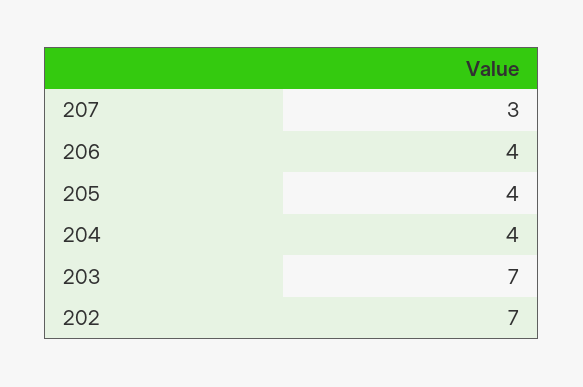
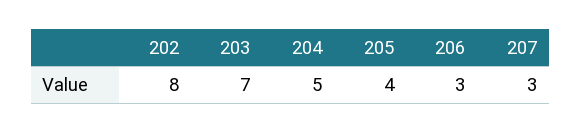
  {
    "207": 3,
-   "206": 4,
+   "206": 3,
    "205": 4,
-   "204": 4,
+   "204": 5,
    "203": 7,
-   "202": 7
+   "202": 8
  }

